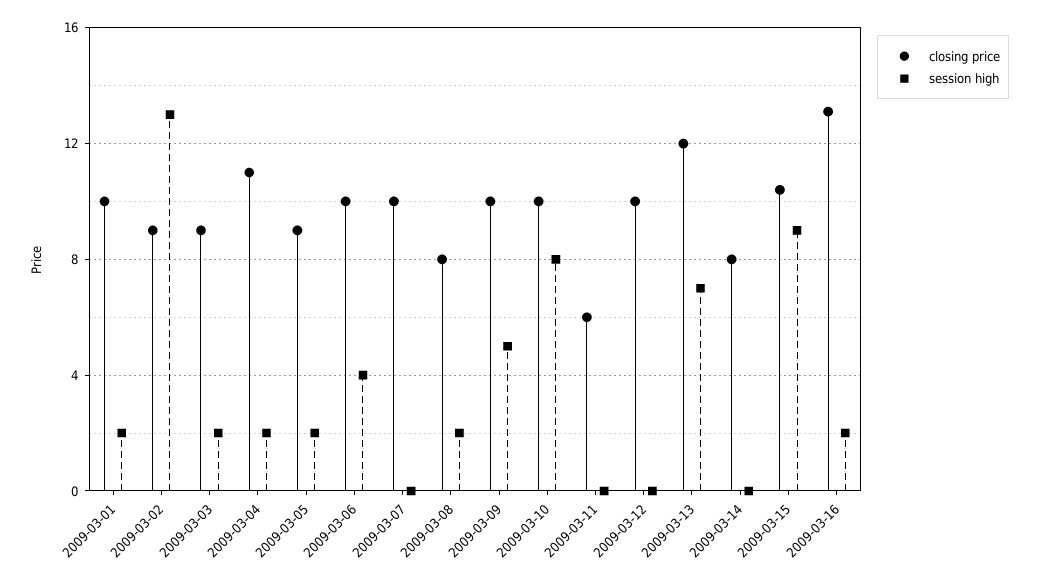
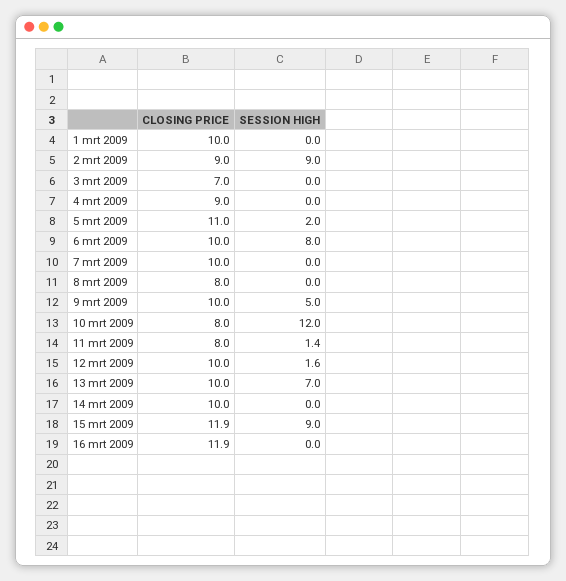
  {
    "closing price": {
      "2009-03-01": 10,
      "2009-03-02": 9,
-     "2009-03-03": 9,
+     "2009-03-03": 7,
-     "2009-03-04": 11,
+     "2009-03-04": 9,
-     "2009-03-05": 9,
+     "2009-03-05": 11,
      "2009-03-06": 10,
      "2009-03-07": 10,
      "2009-03-08": 8,
      "2009-03-09": 10,
-     "2009-03-10": 10,
+     "2009-03-10": 8,
-     "2009-03-11": 6,
+     "2009-03-11": 8,
      "2009-03-12": 10,
-     "2009-03-13": 12,
+     "2009-03-13": 10,
-     "2009-03-14": 8,
+     "2009-03-14": 10,
-     "2009-03-15": 10.5,
+     "2009-03-15": 11.9,
-     "2009-03-16": 13
+     "2009-03-16": 11.9
    },
    "session high": {
-     "2009-03-01": 2,
+     "2009-03-01": 0,
-     "2009-03-02": 13,
+     "2009-03-02": 9,
-     "2009-03-03": 2,
+     "2009-03-03": 0,
-     "2009-03-04": 2,
+     "2009-03-04": 0,
      "2009-03-05": 2,
-     "2009-03-06": 4,
+     "2009-03-06": 8,
      "2009-03-07": 0,
-     "2009-03-08": 2,
+     "2009-03-08": 0,
      "2009-03-09": 5,
-     "2009-03-10": 8,
+     "2009-03-10": 12,
-     "2009-03-11": 0,
+     "2009-03-11": 1.4,
-     "2009-03-12": 0,
+     "2009-03-12": 1.6,
      "2009-03-13": 7,
      "2009-03-14": 0,
      "2009-03-15": 9,
-     "2009-03-16": 2
+     "2009-03-16": 0
    }
  }

